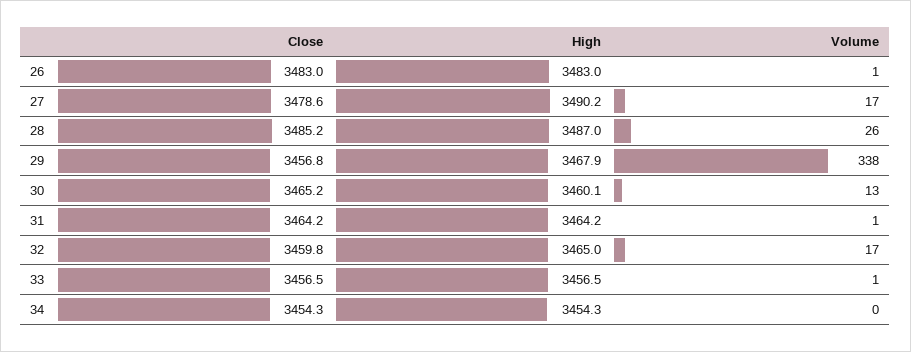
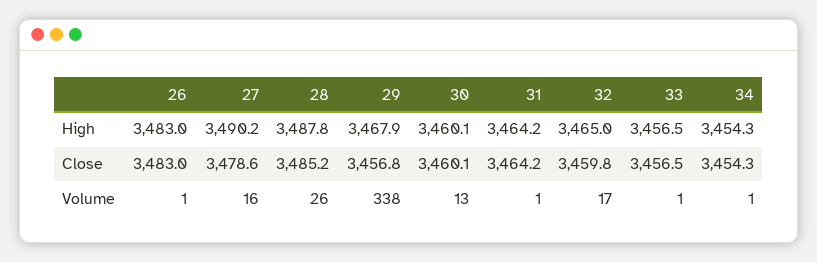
  {
    "Close": {
      "26": 3483,
      "27": 3478.6,
      "28": 3485.2,
      "29": 3456.8,
-     "30": 3465.2,
+     "30": 3460.1,
      "31": 3464.2,
      "32": 3459.8,
      "33": 3456.5,
      "34": 3454.3
    },
    "High": {
      "26": 3483,
      "27": 3490.2,
-     "28": 3487,
+     "28": 3487.8,
      "29": 3467.9,
      "30": 3460.1,
      "31": 3464.2,
      "32": 3465,
      "33": 3456.5,
      "34": 3454.3
    },
    "Volume": {
      "26": 1,
-     "27": 17,
+     "27": 16,
      "28": 26,
      "29": 338,
      "30": 13,
      "31": 1,
      "32": 17,
      "33": 1,
-     "34": 0
+     "34": 1
    }
  }

